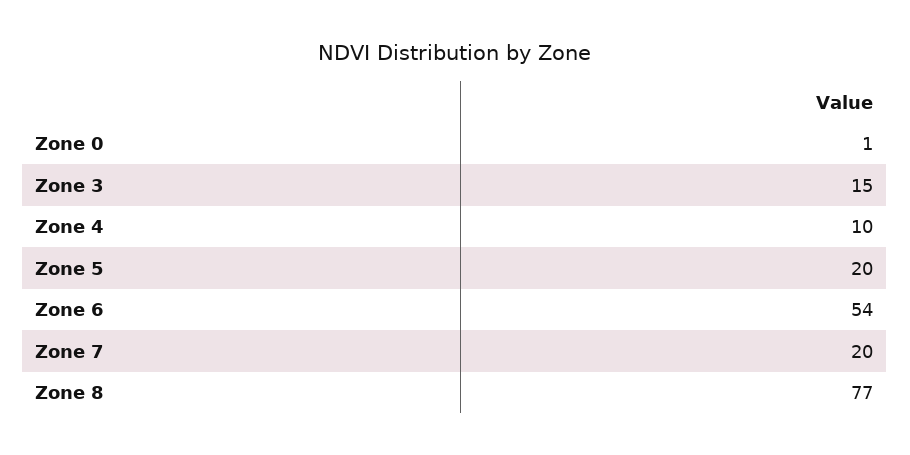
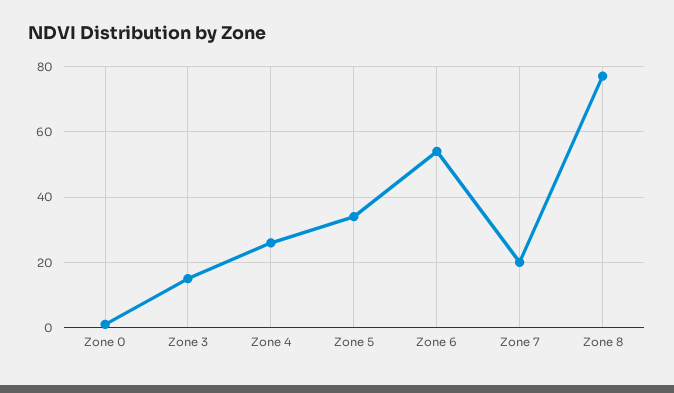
  {
    "Zone 0": 1,
    "Zone 3": 15,
-   "Zone 4": 10,
+   "Zone 4": 25,
-   "Zone 5": 20,
+   "Zone 5": 35,
    "Zone 6": 54,
    "Zone 7": 20,
    "Zone 8": 77
  }

